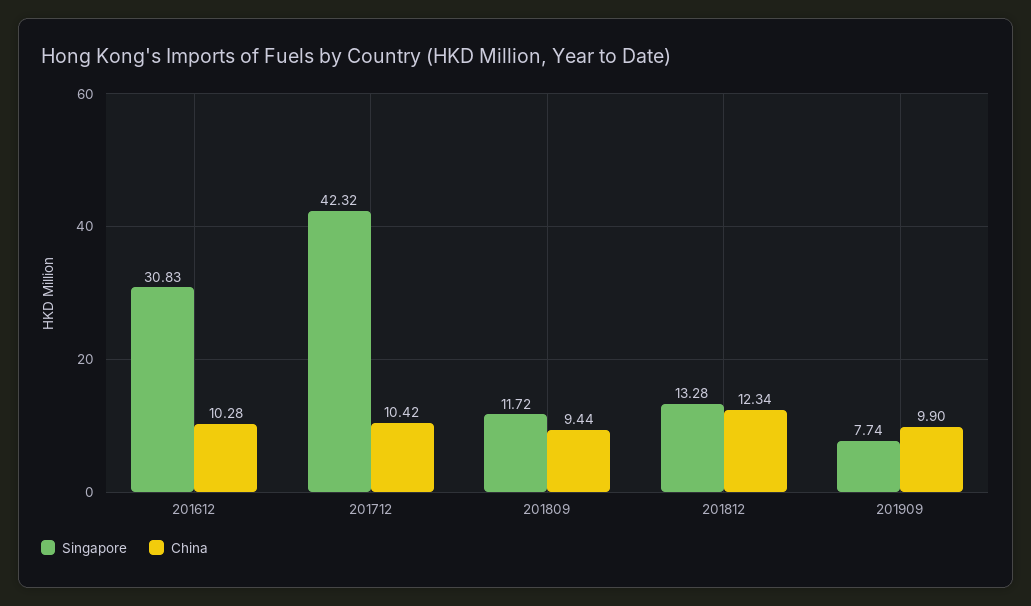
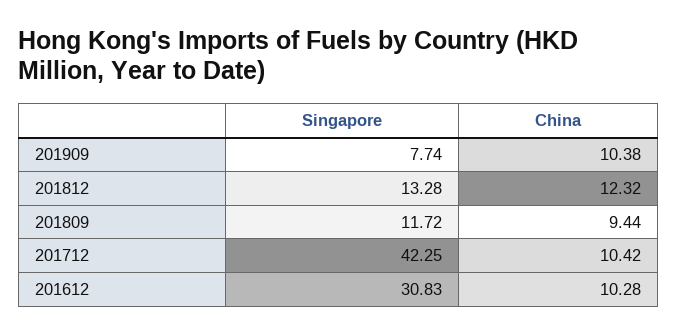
  {
    "Singapore": {
      "201612": 30.83,
-     "201712": 42.32,
+     "201712": 42.25,
      "201809": 11.72,
      "201812": 13.28,
      "201909": 7.74
    },
    "China": {
      "201612": 10.28,
      "201712": 10.42,
      "201809": 9.44,
-     "201812": 12.34,
+     "201812": 12.32,
-     "201909": 9.9
+     "201909": 10.38
    }
  }

